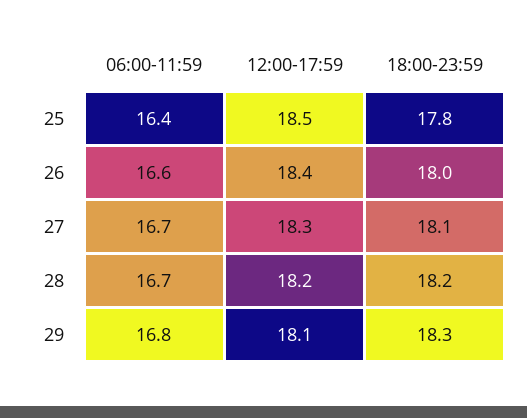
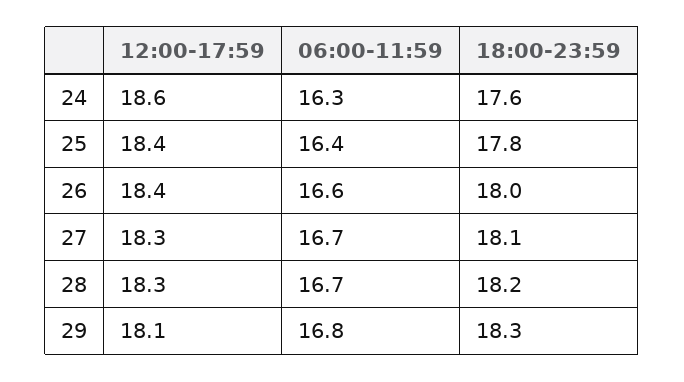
  {
    "06:00-11:59": {
      "25": 16.4,
      "26": 16.6,
      "27": 16.7,
      "28": 16.7,
-     "29": 16.8
+     "29": 16.8,
+     "24": 16.3
    },
    "12:00-17:59": {
-     "25": 18.5,
+     "25": 18.4,
      "26": 18.4,
      "27": 18.3,
-     "28": 18.2,
+     "28": 18.3,
-     "29": 18.1
+     "29": 18.1,
+     "24": 18.6
    },
    "18:00-23:59": {
      "25": 17.8,
      "26": 18,
      "27": 18.1,
      "28": 18.2,
-     "29": 18.3
+     "29": 18.3,
+     "24": 17.6
    }
  }

